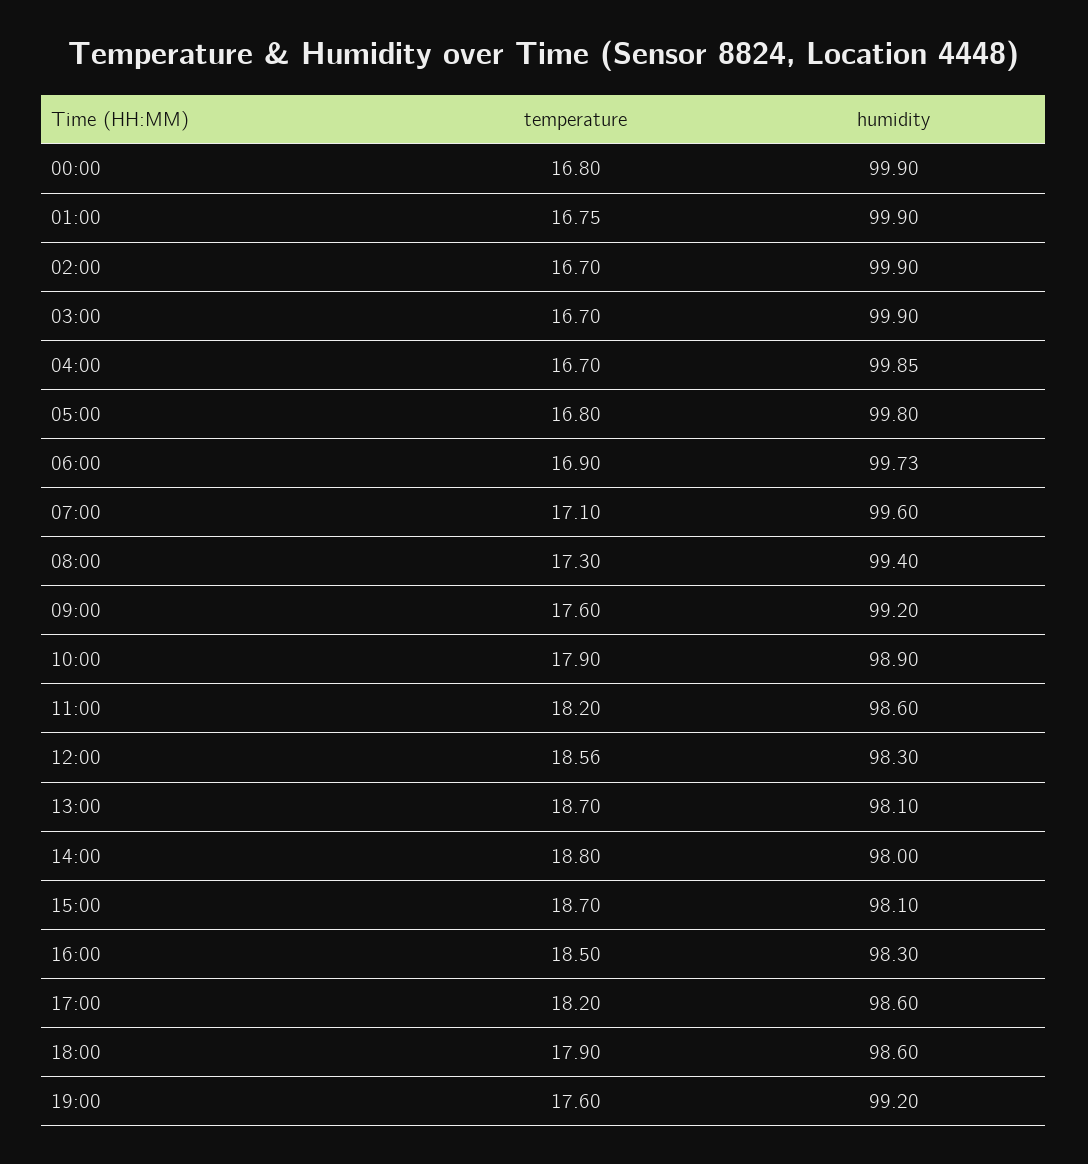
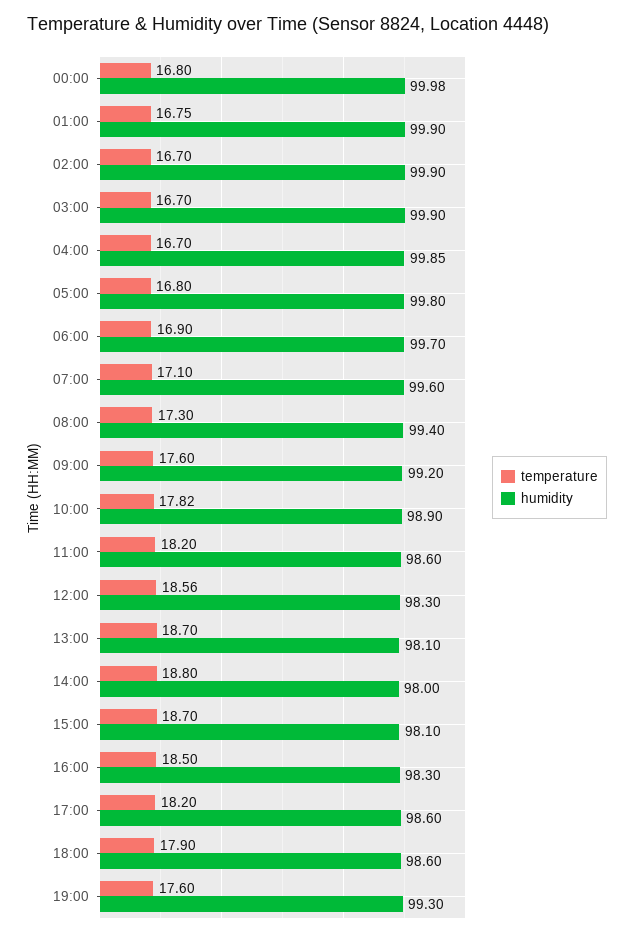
  {
    "temperature": {
      "00:00": 16.8,
      "01:00": 16.75,
      "02:00": 16.7,
      "03:00": 16.7,
      "04:00": 16.7,
      "05:00": 16.8,
      "06:00": 16.9,
      "07:00": 17.1,
      "08:00": 17.3,
      "09:00": 17.6,
-     "10:00": 17.9,
+     "10:00": 17.82,
      "11:00": 18.2,
      "12:00": 18.56,
      "13:00": 18.7,
      "14:00": 18.8,
      "15:00": 18.7,
      "16:00": 18.5,
      "17:00": 18.2,
      "18:00": 17.9,
      "19:00": 17.6
    },
    "humidity": {
-     "00:00": 99.9,
+     "00:00": 99.98,
      "01:00": 99.9,
      "02:00": 99.9,
      "03:00": 99.9,
      "04:00": 99.85,
      "05:00": 99.8,
-     "06:00": 99.73,
+     "06:00": 99.7,
      "07:00": 99.6,
      "08:00": 99.4,
      "09:00": 99.2,
      "10:00": 98.9,
      "11:00": 98.6,
      "12:00": 98.3,
      "13:00": 98.1,
      "14:00": 98,
      "15:00": 98.1,
      "16:00": 98.3,
      "17:00": 98.6,
      "18:00": 98.6,
-     "19:00": 99.2
+     "19:00": 99.3
    }
  }

